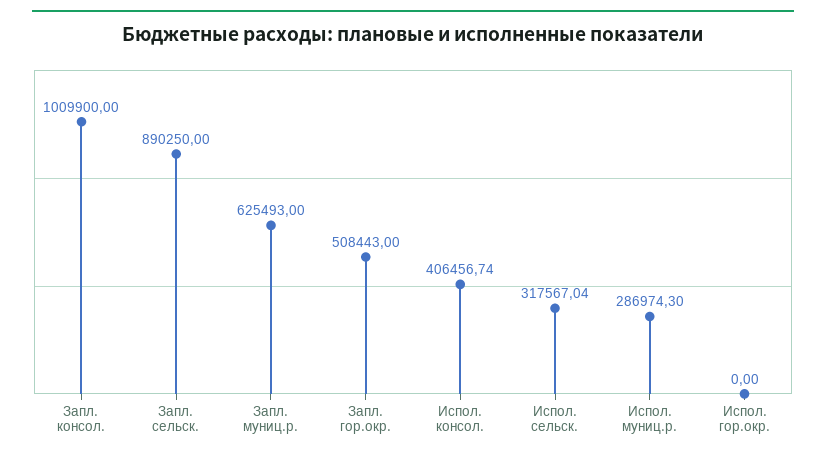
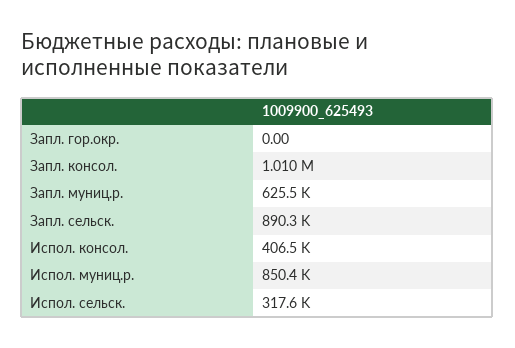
  {
    "Запл. консол.": 1009900,
    "Запл. сельск.": 890250,
    "Запл. муниц.р.": 625493,
-   "Запл. гор.окр.": 508443,
+   "Запл. гор.окр.": 0,
    "Испол. консол.": 406456.74,
    "Испол. сельск.": 317567.04,
-   "Испол. муниц.р.": 286974.3,
+   "Испол. муниц.р.": 850400
-   "Испол. гор.окр.": 0
  }

